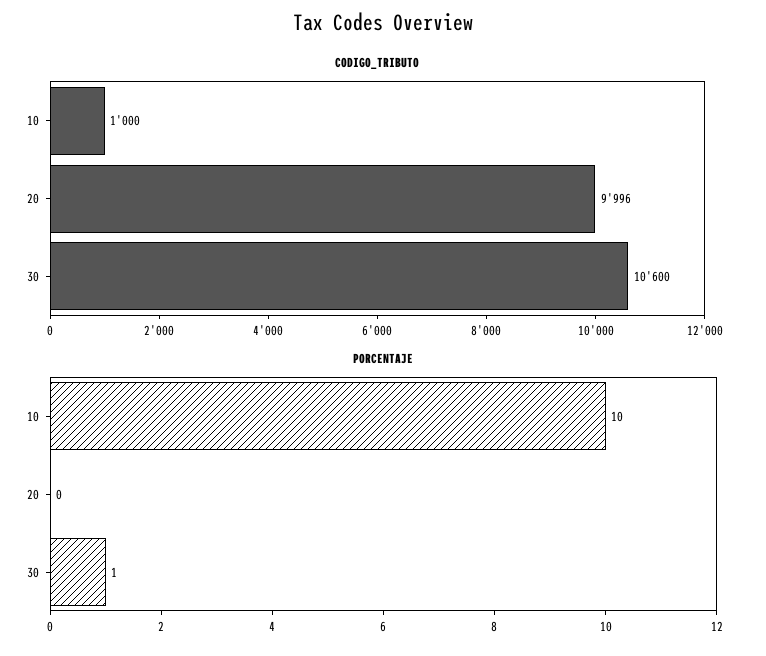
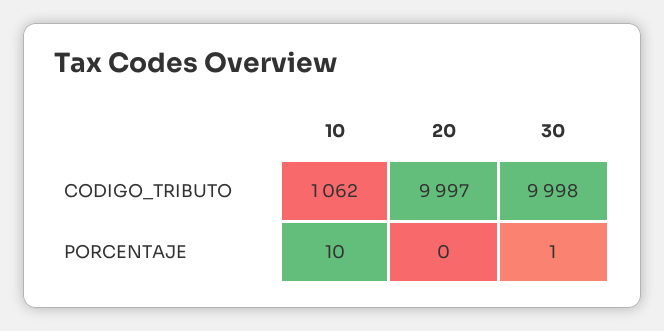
  {
    "CODIGO_TRIBUTO": {
-     "10": 1000,
+     "10": 1062,
-     "20": 9996,
+     "20": 9997,
-     "30": 10600
+     "30": 9998
    },
    "PORCENTAJE": {
      "10": 10,
      "20": 0,
      "30": 1
    }
  }

